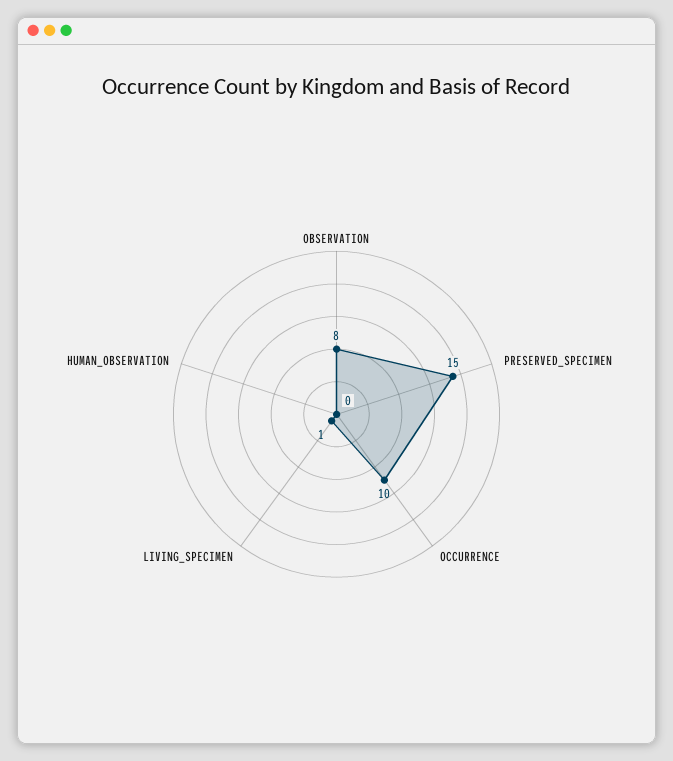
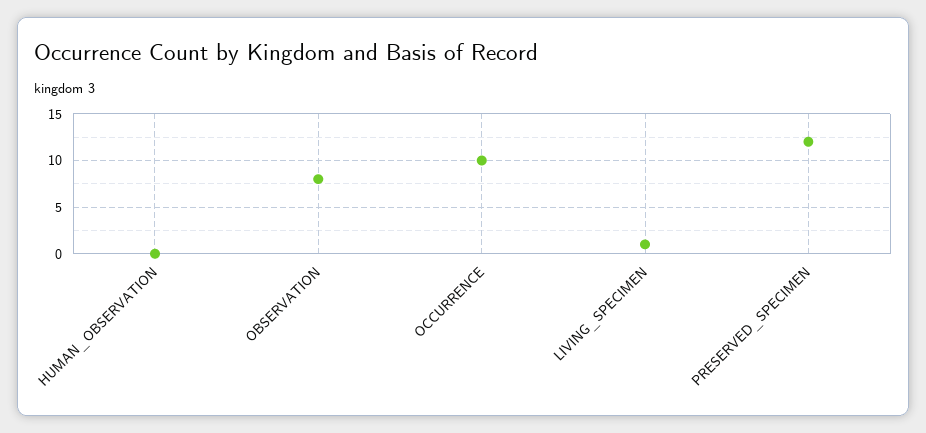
  {
    "OBSERVATION": 8,
-   "PRESERVED_SPECIMEN": 15,
+   "PRESERVED_SPECIMEN": 12,
    "OCCURRENCE": 10,
    "LIVING_SPECIMEN": 1,
    "HUMAN_OBSERVATION": 0
  }

